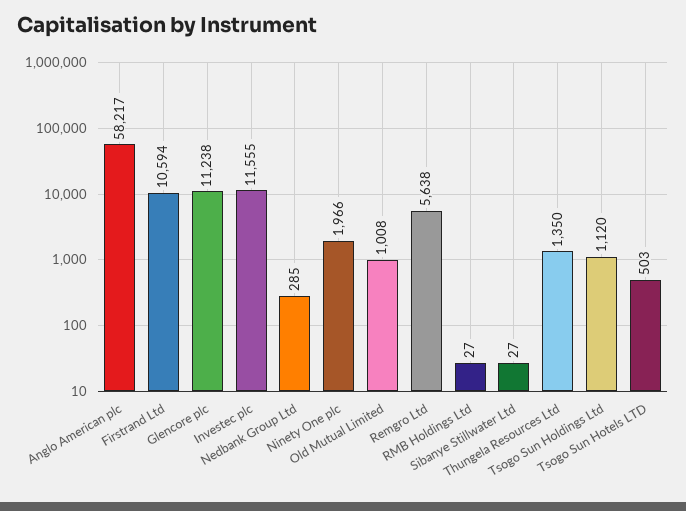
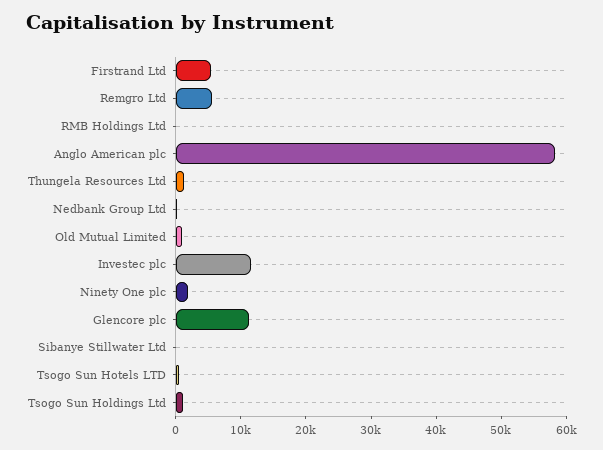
  {
    "Anglo American plc": 58217,
-   "Firstrand Ltd": 10594,
+   "Firstrand Ltd": 6000,
    "Glencore plc": 11238,
    "Investec plc": 11555,
    "Nedbank Group Ltd": 285,
    "Ninety One plc": 1966,
    "Old Mutual Limited": 1008,
    "Remgro Ltd": 5638,
    "RMB Holdings Ltd": 27,
    "Sibanye Stillwater Ltd": 27,
    "Thungela Resources Ltd": 1350,
    "Tsogo Sun Holdings Ltd": 1120,
    "Tsogo Sun Hotels LTD": 503
  }

